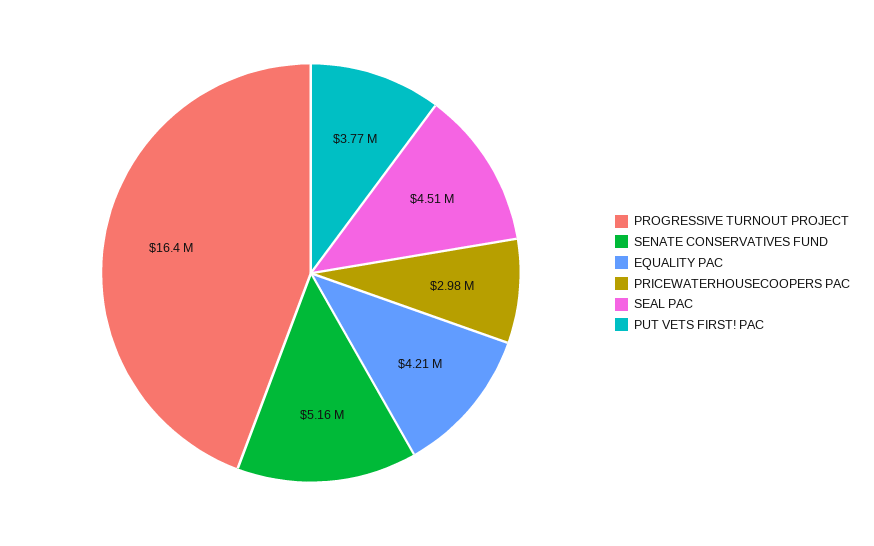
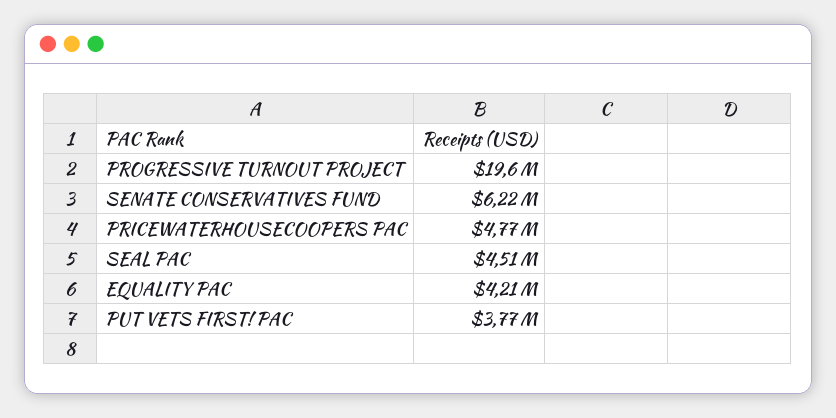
  {
-   "PROGRESSIVE TURNOUT PROJECT": 16400000,
+   "PROGRESSIVE TURNOUT PROJECT": 19600000,
-   "SENATE CONSERVATIVES FUND": 5160000,
+   "SENATE CONSERVATIVES FUND": 6220000,
    "EQUALITY PAC": 4210000,
-   "PRICEWATERHOUSECOOPERS PAC": 2980000,
+   "PRICEWATERHOUSECOOPERS PAC": 4770000,
    "SEAL PAC": 4510000,
    "PUT VETS FIRST! PAC": 3770000
  }

